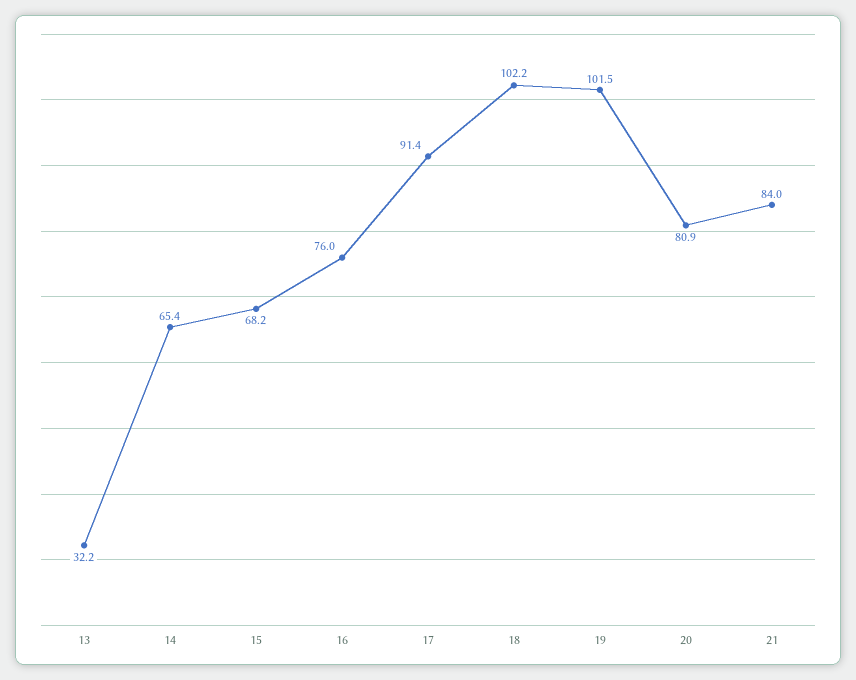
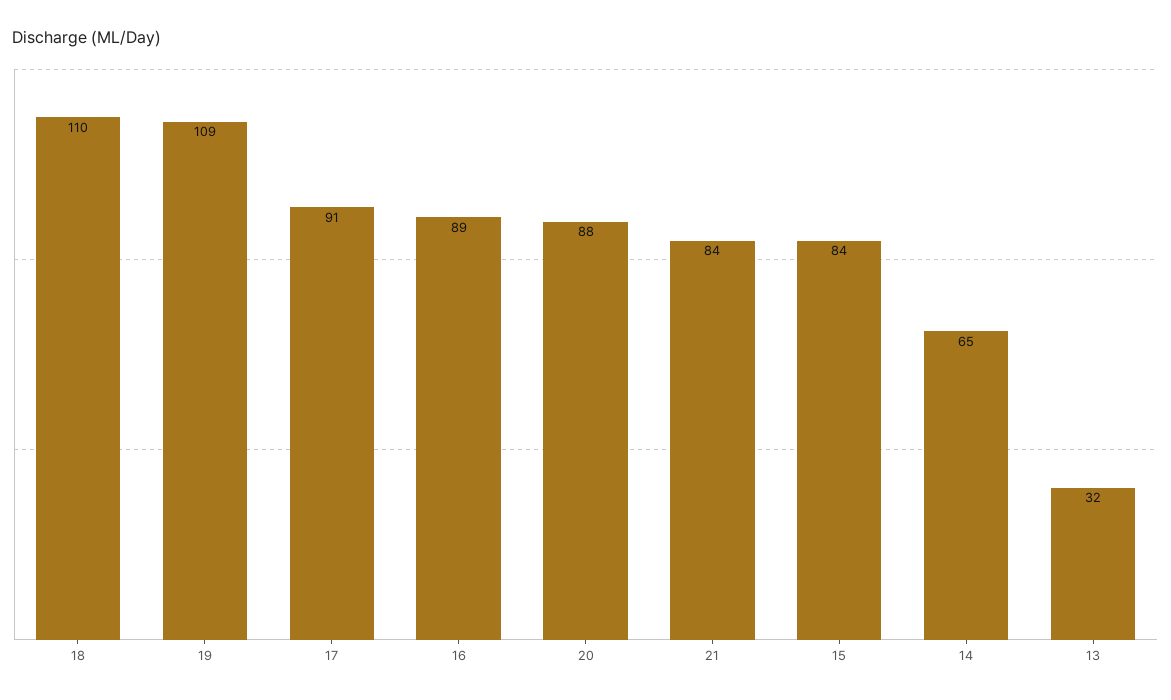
  {
    "13": 32.2,
    "14": 65.4,
-   "15": 68.2,
+   "15": 84,
-   "16": 76,
+   "16": 89,
    "17": 91.4,
-   "18": 102.2,
+   "18": 110,
-   "19": 101.5,
+   "19": 109,
-   "20": 80.9,
+   "20": 88,
    "21": 84
  }

